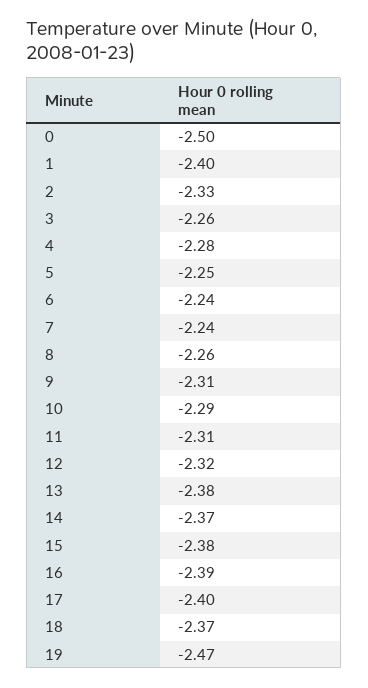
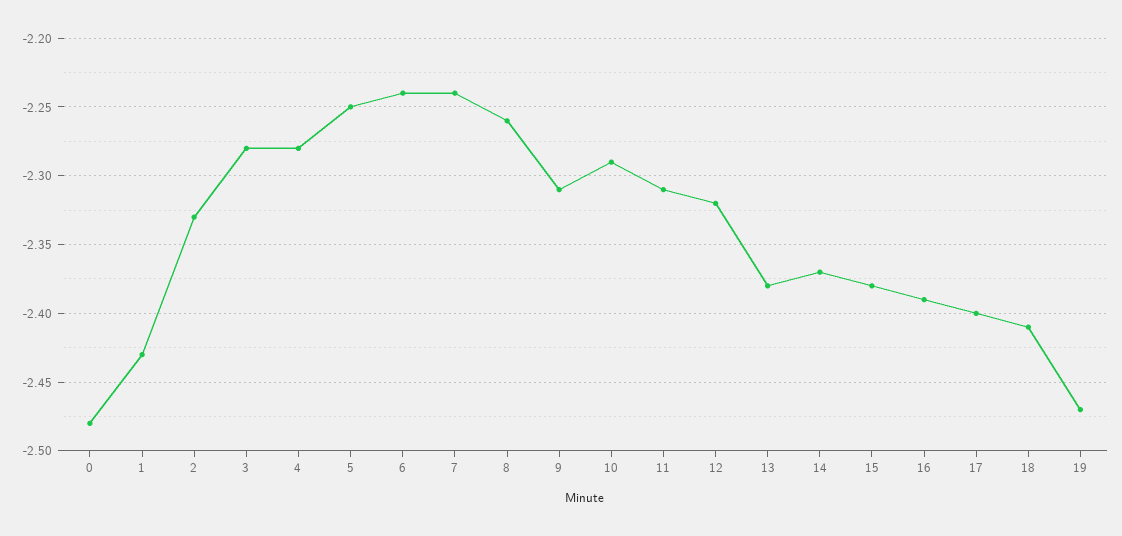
  {
-   "0": -2.5,
+   "0": -2.48,
-   "1": -2.4,
+   "1": -2.43,
    "2": -2.33,
-   "3": -2.26,
+   "3": -2.28,
    "4": -2.28,
    "5": -2.25,
    "6": -2.24,
    "7": -2.24,
    "8": -2.26,
    "9": -2.31,
    "10": -2.29,
    "11": -2.31,
    "12": -2.32,
    "13": -2.38,
    "14": -2.37,
    "15": -2.38,
    "16": -2.39,
    "17": -2.4,
-   "18": -2.37,
+   "18": -2.41,
    "19": -2.47
  }

